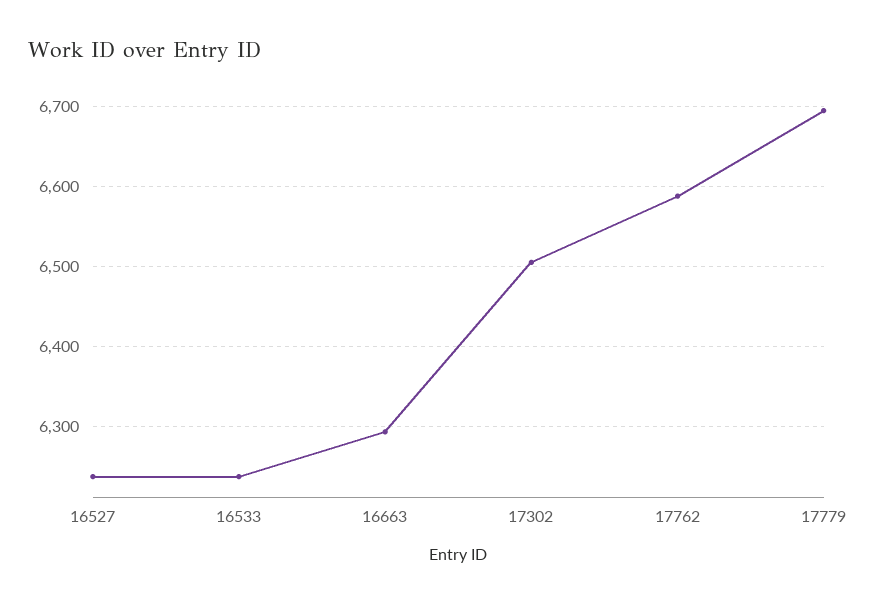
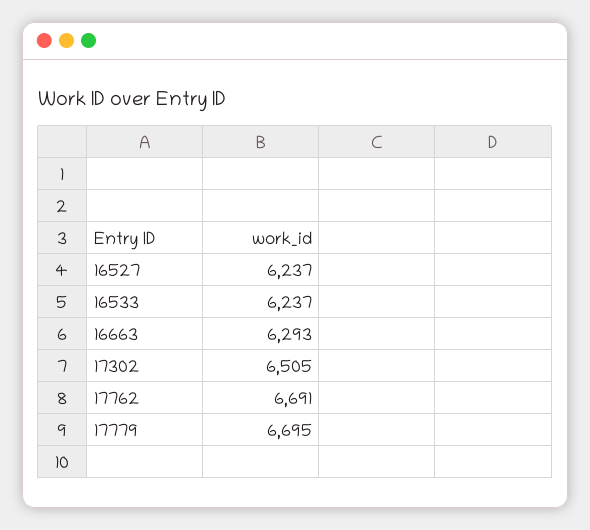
  {
    "16527": 6237,
    "16533": 6237,
    "16663": 6293,
    "17302": 6505,
-   "17762": 6590,
+   "17762": 6691,
    "17779": 6695
  }

